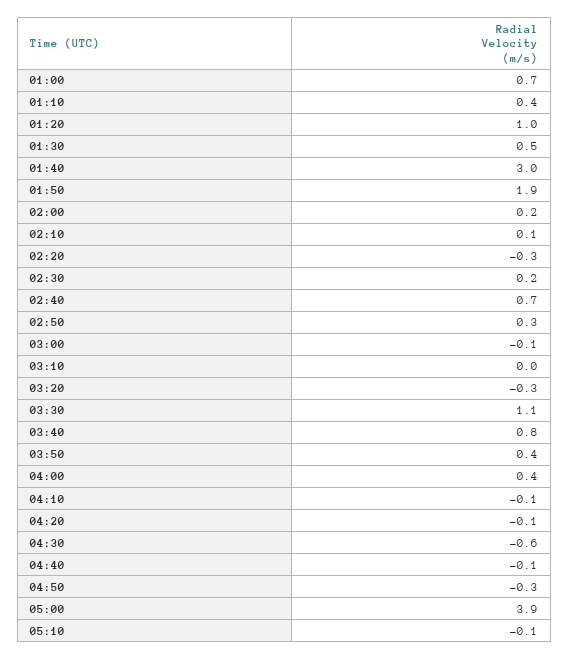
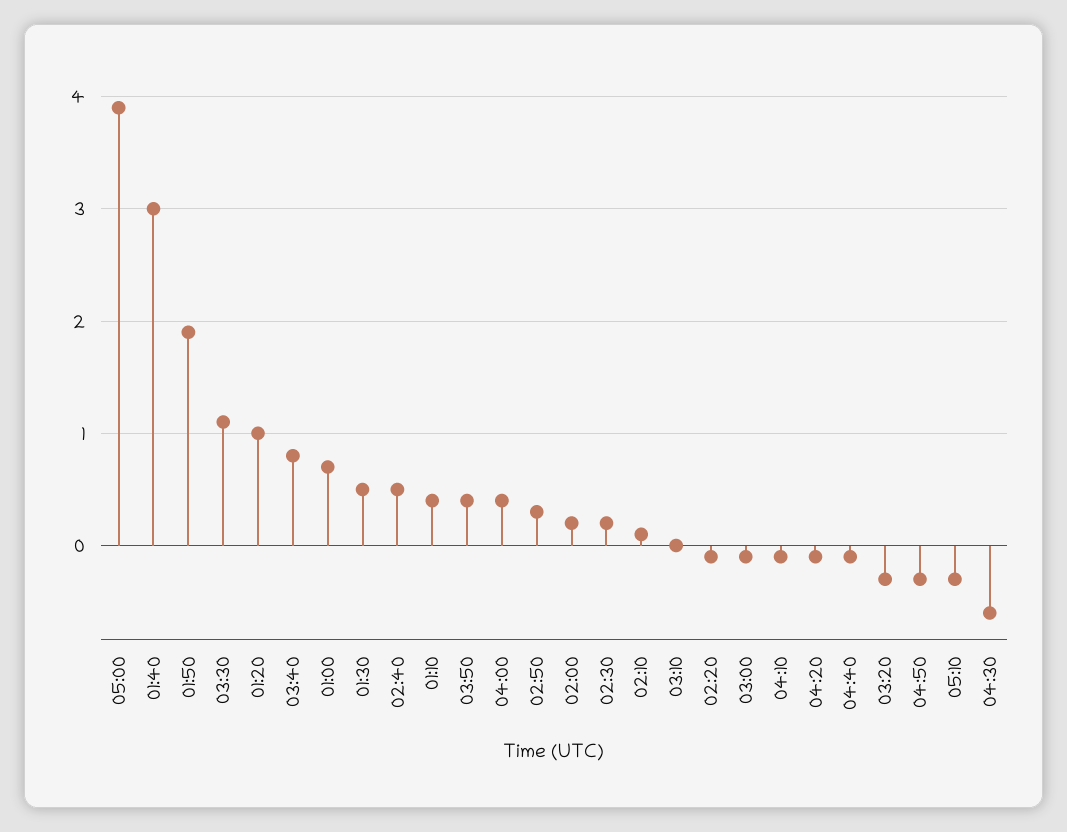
  {
    "01:00": 0.7,
    "01:10": 0.4,
    "01:20": 1,
    "01:30": 0.5,
    "01:40": 3,
    "01:50": 1.9,
    "02:00": 0.2,
    "02:10": 0.1,
-   "02:20": -0.3,
+   "02:20": -0.1,
    "02:30": 0.2,
-   "02:40": 0.7,
+   "02:40": 0.5,
    "02:50": 0.3,
    "03:00": -0.1,
    "03:10": 0,
    "03:20": -0.3,
    "03:30": 1.1,
    "03:40": 0.8,
    "03:50": 0.4,
    "04:00": 0.4,
    "04:10": -0.1,
    "04:20": -0.1,
    "04:30": -0.6,
    "04:40": -0.1,
    "04:50": -0.3,
    "05:00": 3.9,
-   "05:10": -0.1
+   "05:10": -0.3
  }

